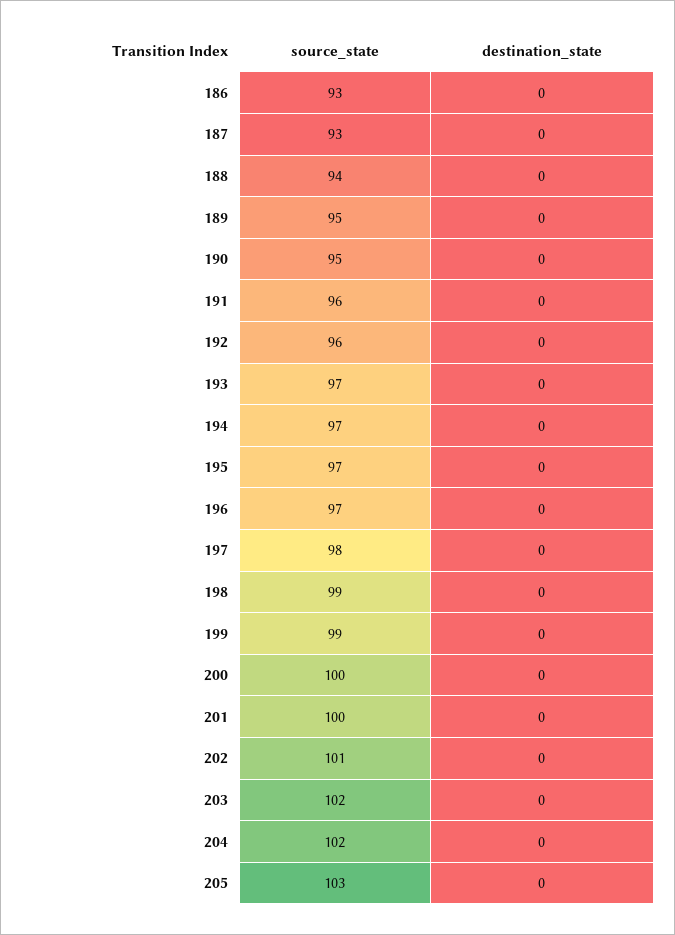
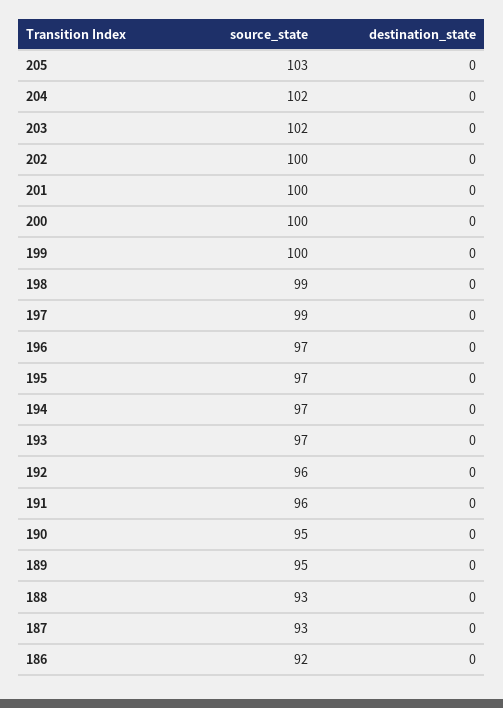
  {
    "source_state": {
-     "186": 93,
+     "186": 92,
      "187": 93,
-     "188": 94,
+     "188": 93,
      "189": 95,
      "190": 95,
      "191": 96,
      "192": 96,
      "193": 97,
      "194": 97,
      "195": 97,
      "196": 97,
-     "197": 98,
+     "197": 99,
      "198": 99,
-     "199": 99,
+     "199": 100,
      "200": 100,
      "201": 100,
-     "202": 101,
+     "202": 100,
      "203": 102,
      "204": 102,
      "205": 103
    },
    "destination_state": {
      "186": 0,
      "187": 0,
      "188": 0,
      "189": 0,
      "190": 0,
      "191": 0,
      "192": 0,
      "193": 0,
      "194": 0,
      "195": 0,
      "196": 0,
      "197": 0,
      "198": 0,
      "199": 0,
      "200": 0,
      "201": 0,
      "202": 0,
      "203": 0,
      "204": 0,
      "205": 0
    }
  }

